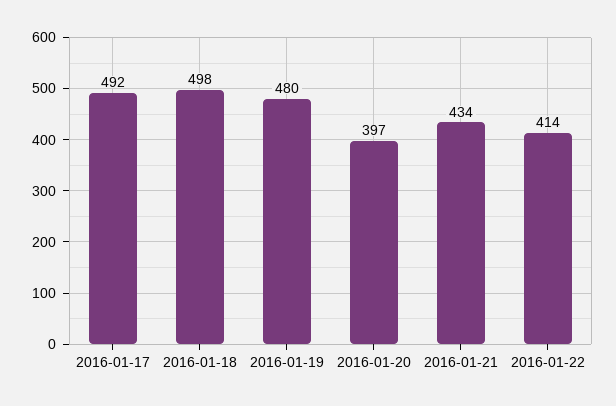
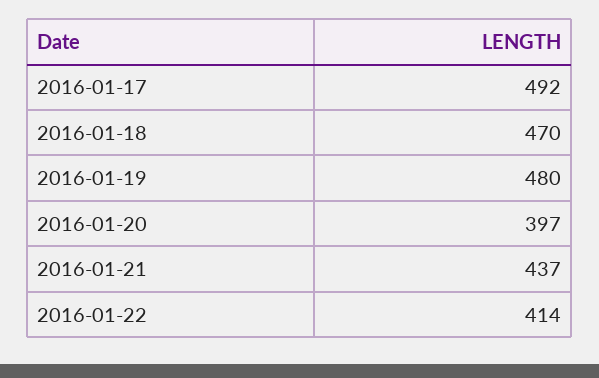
  {
    "2016-01-17": 492,
-   "2016-01-18": 498,
+   "2016-01-18": 470,
    "2016-01-19": 480,
    "2016-01-20": 397,
-   "2016-01-21": 434,
+   "2016-01-21": 437,
    "2016-01-22": 414
  }

